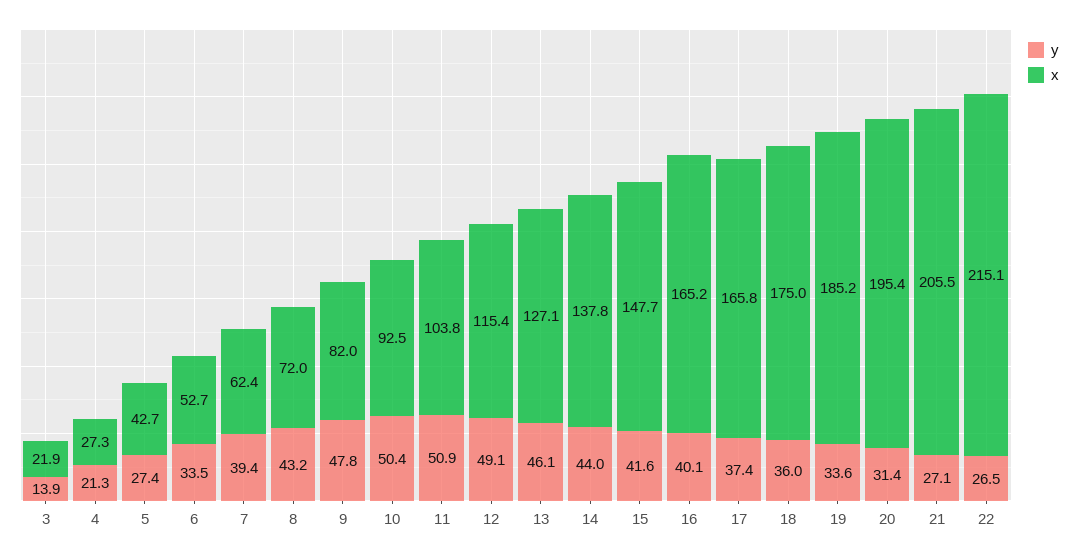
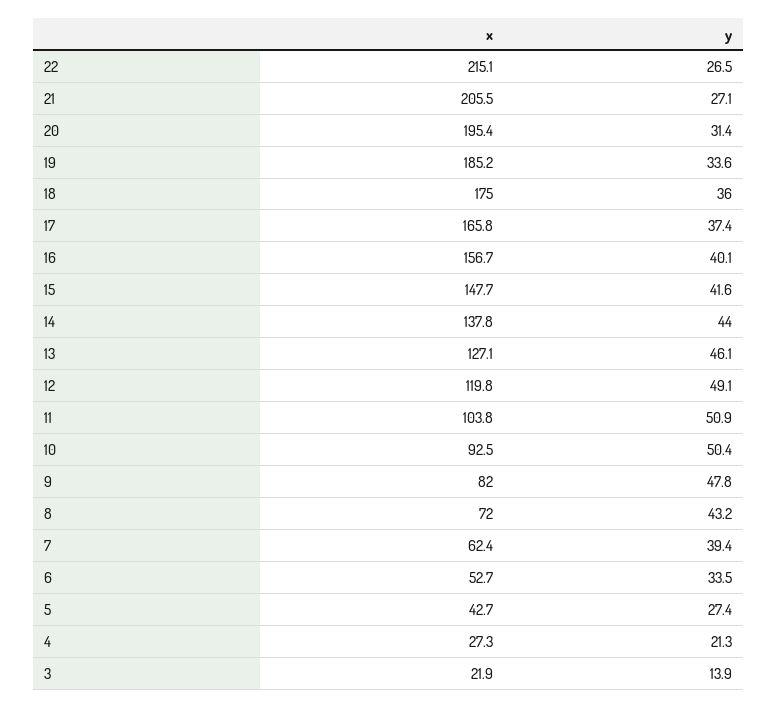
  {
    "y": {
      "3": 13.9,
      "4": 21.3,
      "5": 27.4,
      "6": 33.5,
      "7": 39.4,
      "8": 43.2,
      "9": 47.8,
      "10": 50.4,
      "11": 50.9,
      "12": 49.1,
      "13": 46.1,
      "14": 44,
      "15": 41.6,
      "16": 40.1,
      "17": 37.4,
      "18": 36,
      "19": 33.6,
      "20": 31.4,
      "21": 27.1,
      "22": 26.5
    },
    "x": {
      "3": 21.9,
      "4": 27.3,
      "5": 42.7,
      "6": 52.7,
      "7": 62.4,
      "8": 72,
      "9": 82,
      "10": 92.5,
      "11": 103.8,
-     "12": 115.4,
+     "12": 119.8,
      "13": 127.1,
      "14": 137.8,
      "15": 147.7,
-     "16": 165.2,
+     "16": 156.7,
      "17": 165.8,
      "18": 175,
      "19": 185.2,
      "20": 195.4,
      "21": 205.5,
      "22": 215.1
    }
  }

